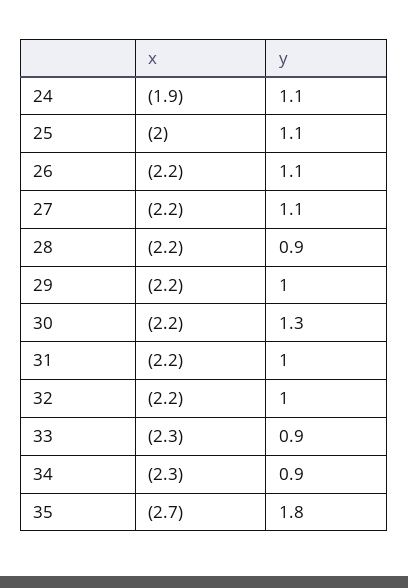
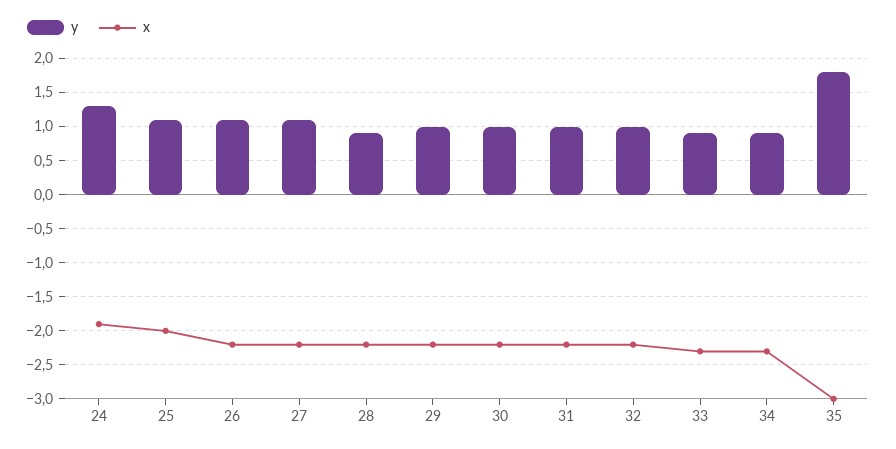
  {
    "x": {
      "24": -1.9,
      "25": -2,
      "26": -2.2,
      "27": -2.2,
      "28": -2.2,
      "29": -2.2,
      "30": -2.2,
      "31": -2.2,
      "32": -2.2,
      "33": -2.3,
      "34": -2.3,
-     "35": -2.7
+     "35": -3
    },
    "y": {
-     "24": 1.1,
+     "24": 1.3,
      "25": 1.1,
      "26": 1.1,
      "27": 1.1,
      "28": 0.9,
      "29": 1,
-     "30": 1.3,
+     "30": 1,
      "31": 1,
      "32": 1,
      "33": 0.9,
      "34": 0.9,
      "35": 1.8
    }
  }

